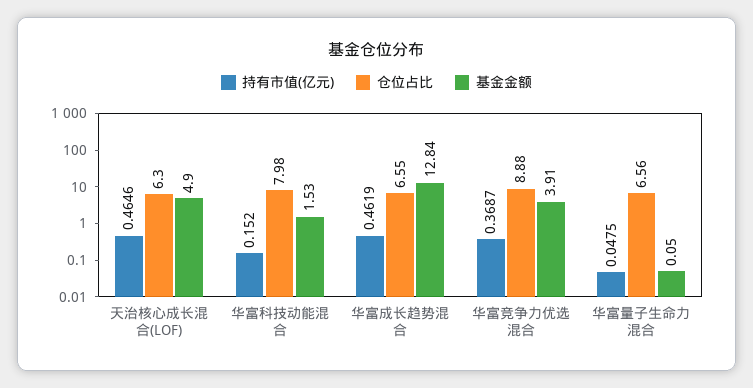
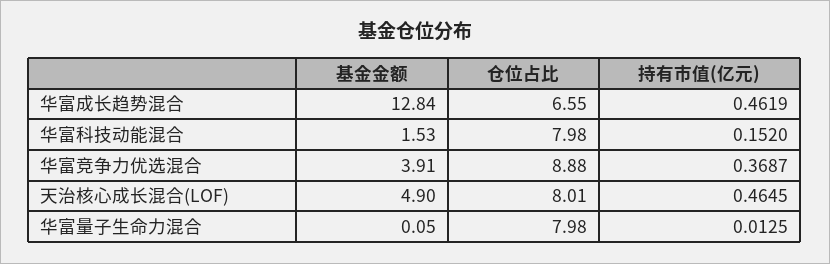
  {
    "持有市值(亿元)": {
-     "天治核心成长混合(LOF)": 0.4646,
+     "天治核心成长混合(LOF)": 0.4645,
      "华富科技动能混合": 0.152,
      "华富成长趋势混合": 0.4619,
      "华富竞争力优选混合": 0.3687,
-     "华富量子生命力混合": 0.0475
+     "华富量子生命力混合": 0.0125
    },
    "仓位占比": {
-     "天治核心成长混合(LOF)": 6.3,
+     "天治核心成长混合(LOF)": 8.01,
      "华富科技动能混合": 7.98,
      "华富成长趋势混合": 6.55,
      "华富竞争力优选混合": 8.88,
-     "华富量子生命力混合": 6.56
+     "华富量子生命力混合": 7.98
    },
    "基金金额": {
      "天治核心成长混合(LOF)": 4.9,
      "华富科技动能混合": 1.53,
      "华富成长趋势混合": 12.84,
      "华富竞争力优选混合": 3.91,
      "华富量子生命力混合": 0.05
    }
  }

